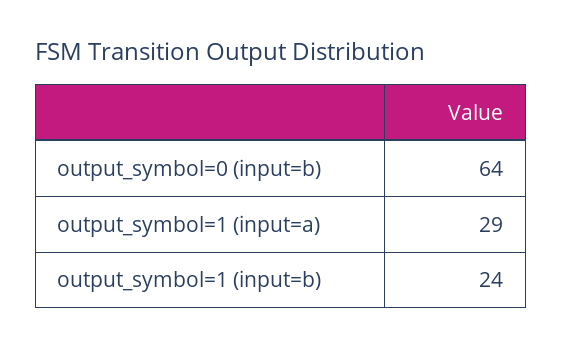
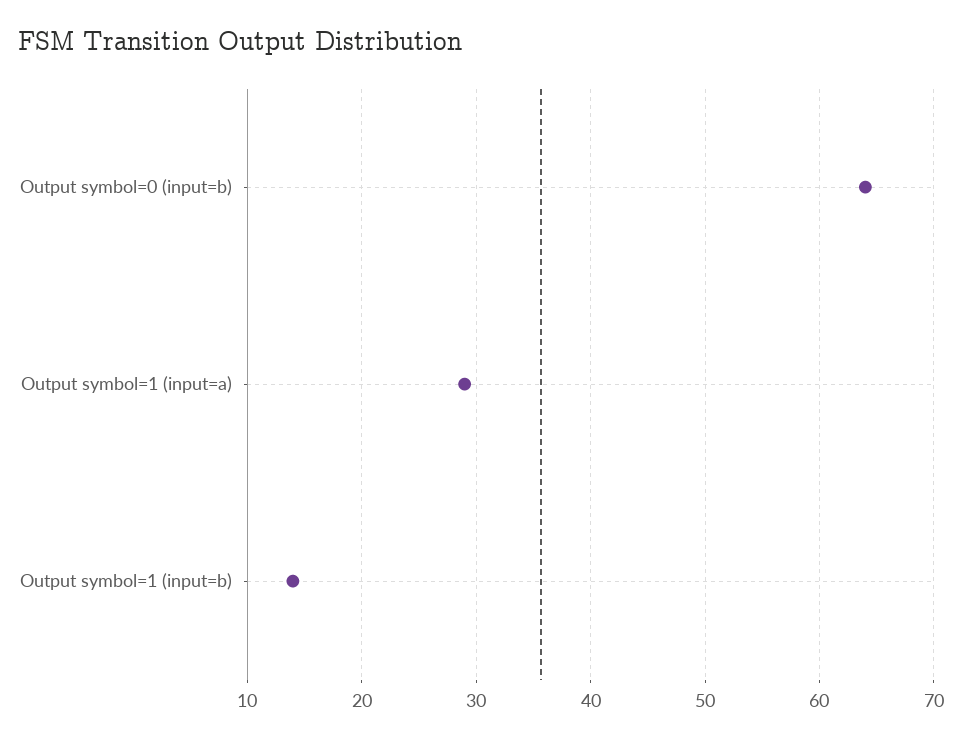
  {
    "output_symbol=0 (input=b)": 64,
    "output_symbol=1 (input=a)": 29,
-   "output_symbol=1 (input=b)": 24
+   "output_symbol=1 (input=b)": 14
  }

